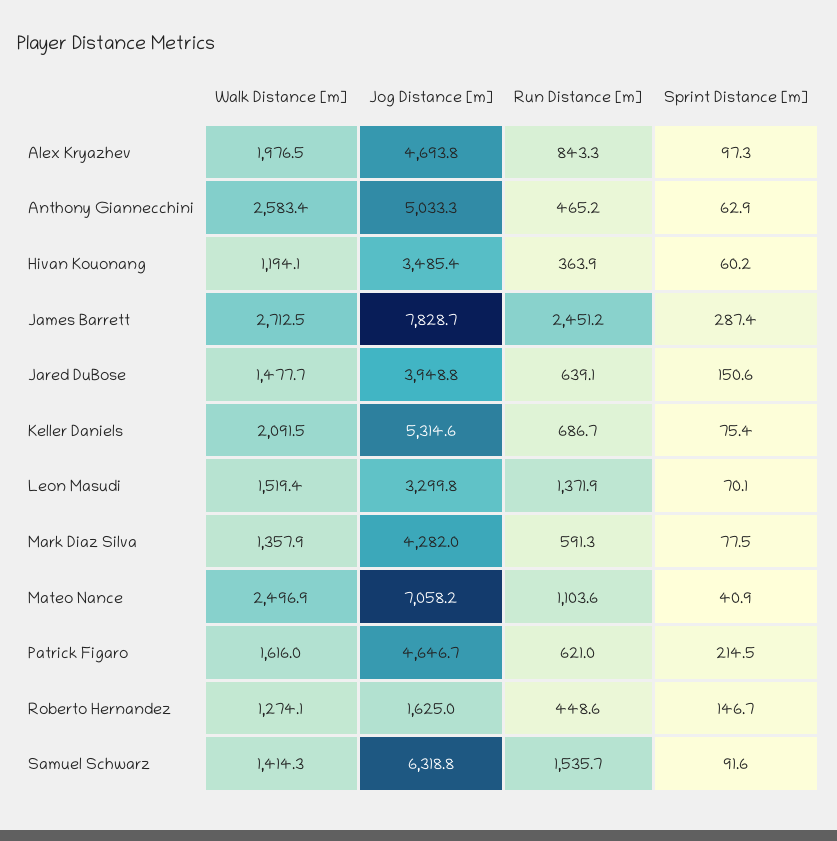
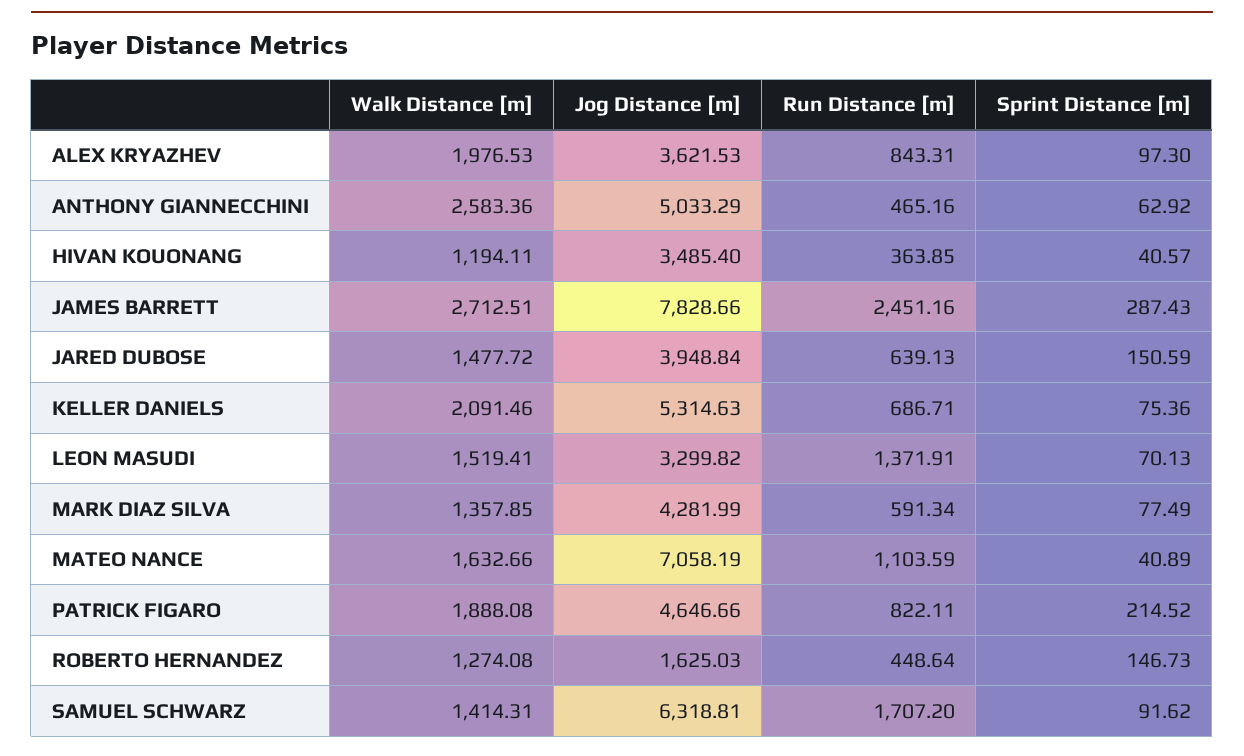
  {
    "Walk Distance [m]": {
      "Alex Kryazhev": 1976.53,
      "Anthony Giannecchini": 2583.36,
      "Hivan Kouonang": 1194.11,
      "James Barrett": 2712.51,
      "Jared DuBose": 1477.72,
      "Keller Daniels": 2091.46,
      "Leon Masudi": 1519.41,
      "Mark Diaz Silva": 1357.85,
-     "Mateo Nance": 2496.9,
+     "Mateo Nance": 1632.66,
-     "Patrick Figaro": 1616,
+     "Patrick Figaro": 1888.08,
      "Roberto Hernandez": 1274.08,
      "Samuel Schwarz": 1414.31
    },
    "Jog Distance [m]": {
-     "Alex Kryazhev": 4693.8,
+     "Alex Kryazhev": 3621.53,
      "Anthony Giannecchini": 5033.29,
      "Hivan Kouonang": 3485.4,
      "James Barrett": 7828.66,
      "Jared DuBose": 3948.84,
      "Keller Daniels": 5314.63,
      "Leon Masudi": 3299.82,
      "Mark Diaz Silva": 4281.99,
      "Mateo Nance": 7058.19,
      "Patrick Figaro": 4646.66,
      "Roberto Hernandez": 1625.03,
      "Samuel Schwarz": 6318.81
    },
    "Run Distance [m]": {
      "Alex Kryazhev": 843.31,
      "Anthony Giannecchini": 465.16,
      "Hivan Kouonang": 363.85,
      "James Barrett": 2451.16,
      "Jared DuBose": 639.13,
      "Keller Daniels": 686.71,
      "Leon Masudi": 1371.91,
      "Mark Diaz Silva": 591.34,
      "Mateo Nance": 1103.59,
-     "Patrick Figaro": 621,
+     "Patrick Figaro": 822.11,
      "Roberto Hernandez": 448.64,
-     "Samuel Schwarz": 1535.7
+     "Samuel Schwarz": 1707.2
    },
    "Sprint Distance [m]": {
      "Alex Kryazhev": 97.3,
      "Anthony Giannecchini": 62.92,
-     "Hivan Kouonang": 60.2,
+     "Hivan Kouonang": 40.57,
      "James Barrett": 287.43,
      "Jared DuBose": 150.59,
      "Keller Daniels": 75.36,
      "Leon Masudi": 70.13,
      "Mark Diaz Silva": 77.49,
      "Mateo Nance": 40.89,
      "Patrick Figaro": 214.52,
      "Roberto Hernandez": 146.73,
      "Samuel Schwarz": 91.62
    }
  }

